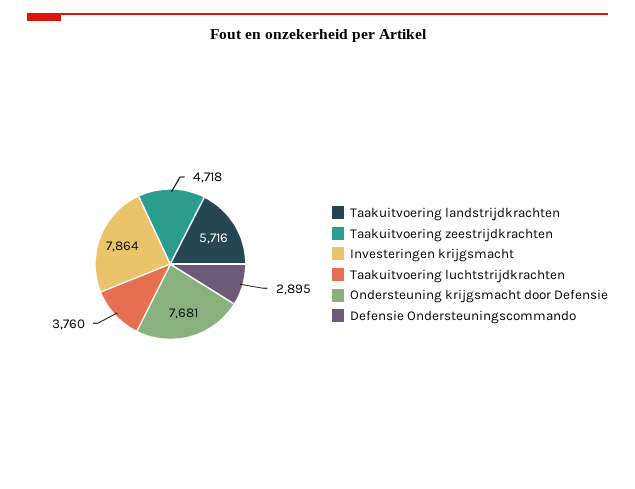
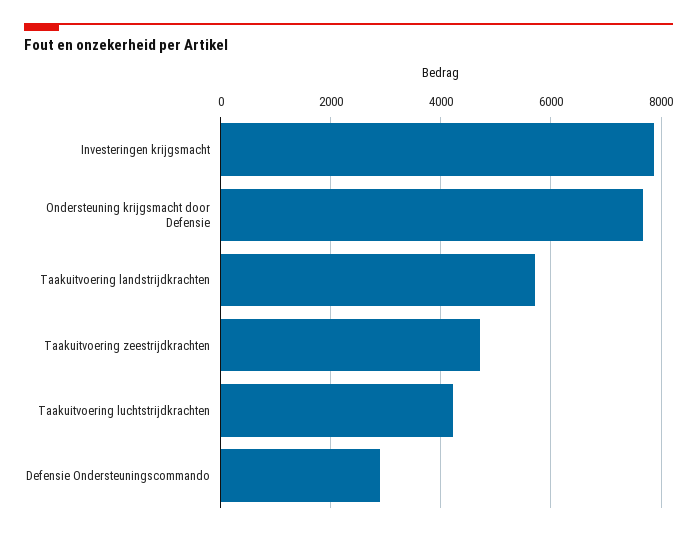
  {
    "Taakuitvoering landstrijdkrachten": 5716,
    "Taakuitvoering zeestrijdkrachten": 4718,
    "Investeringen krijgsmacht": 7864,
-   "Taakuitvoering luchtstrijdkrachten": 3760,
+   "Taakuitvoering luchtstrijdkrachten": 4200,
    "Ondersteuning krijgsmacht door Defensie": 7681,
    "Defensie Ondersteuningscommando": 2895
  }

